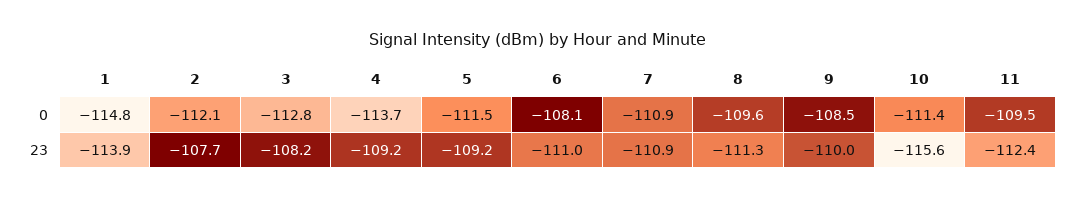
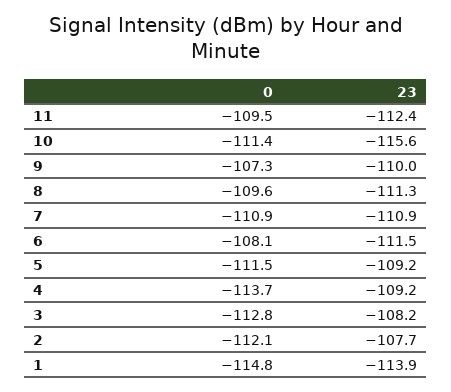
  {
    "1": {
      "0": -114.8,
      "23": -113.9
    },
    "2": {
      "0": -112.1,
      "23": -107.7
    },
    "3": {
      "0": -112.8,
      "23": -108.2
    },
    "4": {
      "0": -113.7,
      "23": -109.2
    },
    "5": {
      "0": -111.5,
      "23": -109.2
    },
    "6": {
      "0": -108.1,
-     "23": -111
+     "23": -111.5
    },
    "7": {
      "0": -110.9,
      "23": -110.9
    },
    "8": {
      "0": -109.6,
      "23": -111.3
    },
    "9": {
-     "0": -108.5,
+     "0": -107.3,
      "23": -110
    },
    "10": {
      "0": -111.4,
      "23": -115.6
    },
    "11": {
      "0": -109.5,
      "23": -112.4
    }
  }

